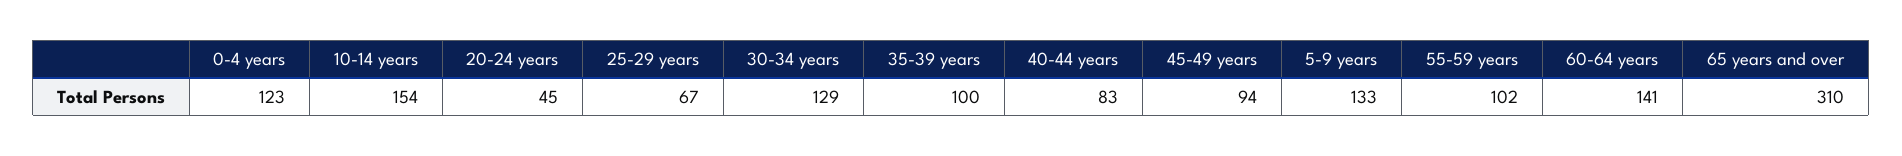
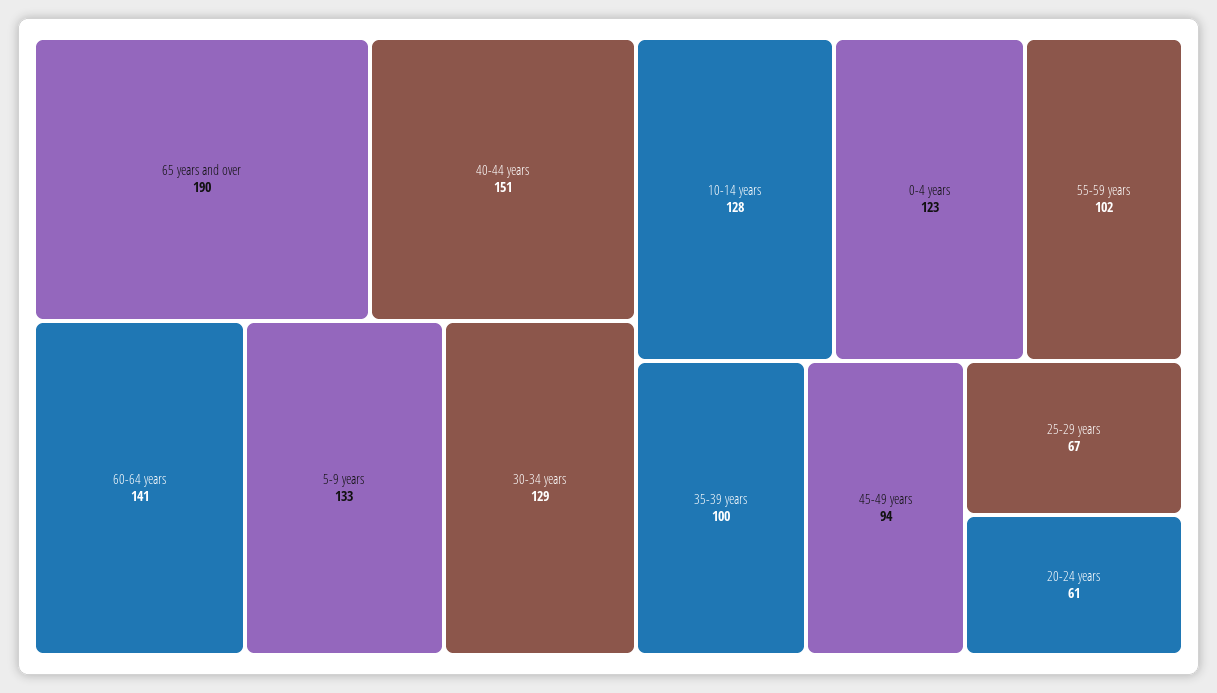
  {
    "0-4 years": 123,
-   "10-14 years": 154,
+   "10-14 years": 128,
-   "20-24 years": 45,
+   "20-24 years": 61,
    "25-29 years": 67,
    "30-34 years": 129,
    "35-39 years": 100,
-   "40-44 years": 83,
+   "40-44 years": 151,
    "45-49 years": 94,
    "5-9 years": 133,
    "55-59 years": 102,
    "60-64 years": 141,
-   "65 years and over": 310
+   "65 years and over": 190
  }

